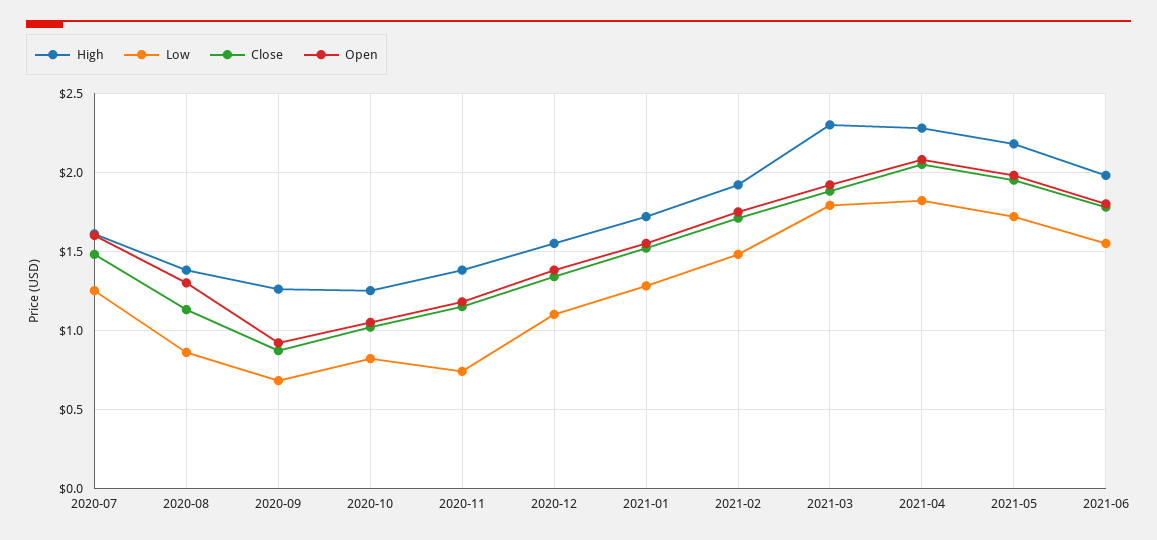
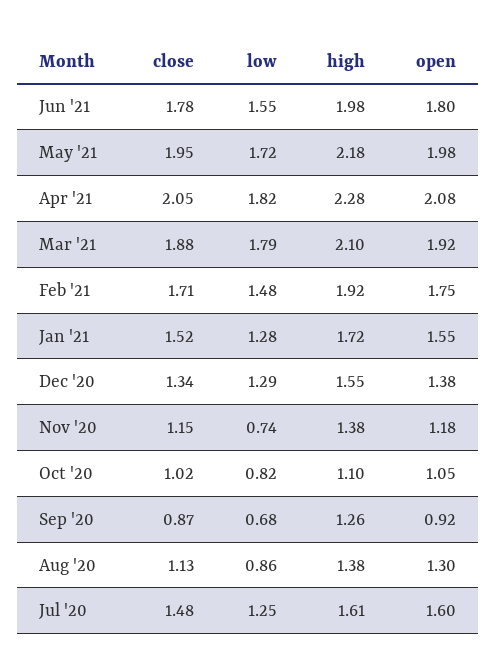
  {
    "High": {
      "2020-07": 1.61,
      "2020-08": 1.38,
      "2020-09": 1.26,
-     "2020-10": 1.25,
+     "2020-10": 1.1,
      "2020-11": 1.38,
      "2020-12": 1.55,
      "2021-01": 1.72,
      "2021-02": 1.92,
-     "2021-03": 2.3,
+     "2021-03": 2.1,
      "2021-04": 2.28,
      "2021-05": 2.18,
      "2021-06": 1.98
    },
    "Low": {
      "2020-07": 1.25,
      "2020-08": 0.86,
      "2020-09": 0.68,
      "2020-10": 0.82,
      "2020-11": 0.74,
-     "2020-12": 1.1,
+     "2020-12": 1.29,
      "2021-01": 1.28,
      "2021-02": 1.48,
      "2021-03": 1.79,
      "2021-04": 1.82,
      "2021-05": 1.72,
      "2021-06": 1.55
    },
    "Close": {
      "2020-07": 1.48,
      "2020-08": 1.13,
      "2020-09": 0.87,
      "2020-10": 1.02,
      "2020-11": 1.15,
      "2020-12": 1.34,
      "2021-01": 1.52,
      "2021-02": 1.71,
      "2021-03": 1.88,
      "2021-04": 2.05,
      "2021-05": 1.95,
      "2021-06": 1.78
    },
    "Open": {
      "2020-07": 1.6,
      "2020-08": 1.3,
      "2020-09": 0.92,
      "2020-10": 1.05,
      "2020-11": 1.18,
      "2020-12": 1.38,
      "2021-01": 1.55,
      "2021-02": 1.75,
      "2021-03": 1.92,
      "2021-04": 2.08,
      "2021-05": 1.98,
      "2021-06": 1.8
    }
  }

